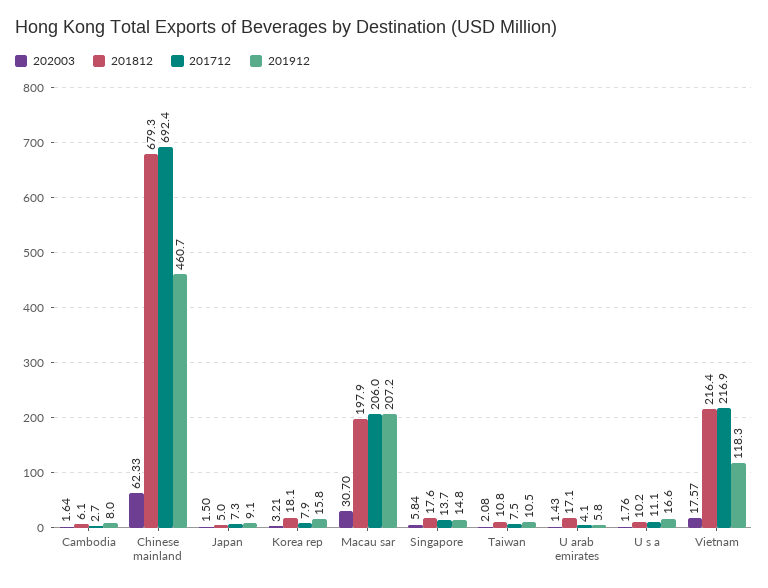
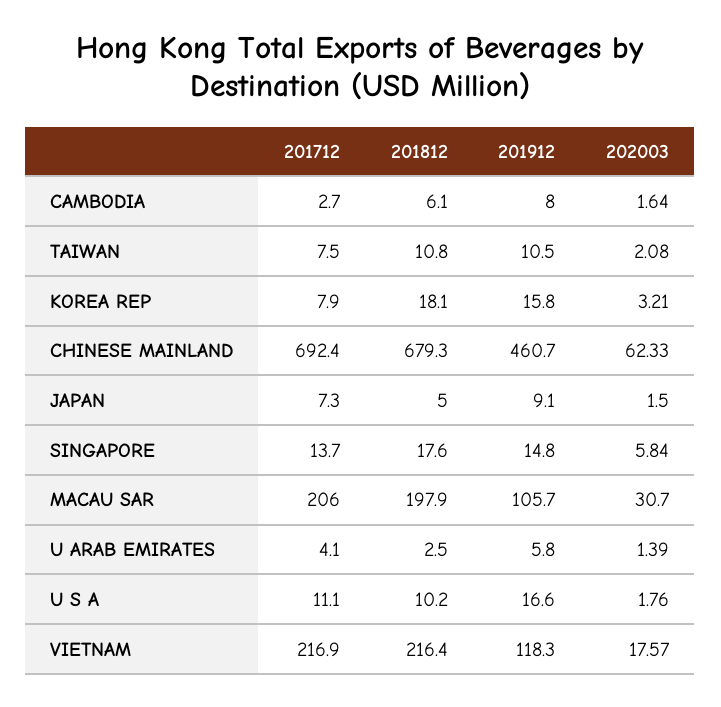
  {
    "202003": {
      "Cambodia": 1.64,
      "Chinese mainland": 62.33,
      "Japan": 1.5,
      "Korea rep": 3.21,
      "Macau sar": 30.7,
      "Singapore": 5.84,
      "Taiwan": 2.08,
-     "U arab emirates": 1.43,
+     "U arab emirates": 1.39,
      "U s a": 1.76,
      "Vietnam": 17.57
    },
    "201812": {
      "Cambodia": 6.1,
      "Chinese mainland": 679.3,
      "Japan": 5,
      "Korea rep": 18.1,
      "Macau sar": 197.9,
      "Singapore": 17.6,
      "Taiwan": 10.8,
-     "U arab emirates": 17.1,
+     "U arab emirates": 2.5,
      "U s a": 10.2,
      "Vietnam": 216.4
    },
    "201712": {
      "Cambodia": 2.7,
      "Chinese mainland": 692.4,
      "Japan": 7.3,
      "Korea rep": 7.9,
      "Macau sar": 206,
      "Singapore": 13.7,
      "Taiwan": 7.5,
      "U arab emirates": 4.1,
      "U s a": 11.1,
      "Vietnam": 216.9
    },
    "201912": {
      "Cambodia": 8,
      "Chinese mainland": 460.7,
      "Japan": 9.1,
      "Korea rep": 15.8,
-     "Macau sar": 207.2,
+     "Macau sar": 105.7,
      "Singapore": 14.8,
      "Taiwan": 10.5,
      "U arab emirates": 5.8,
      "U s a": 16.6,
      "Vietnam": 118.3
    }
  }

